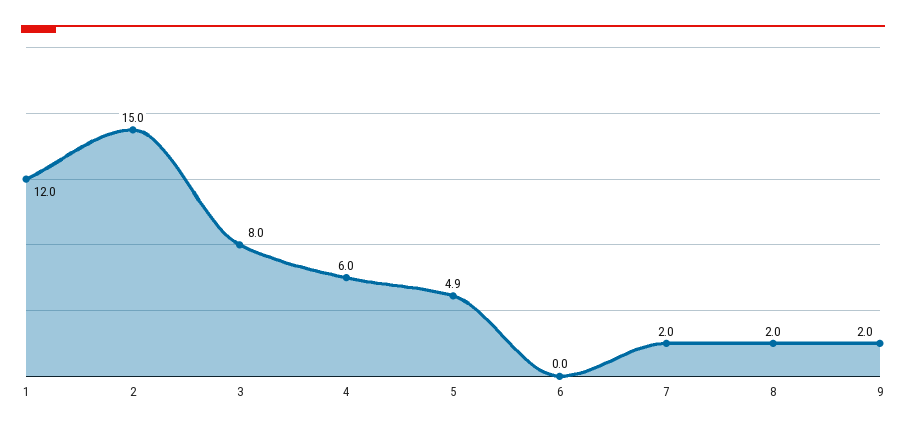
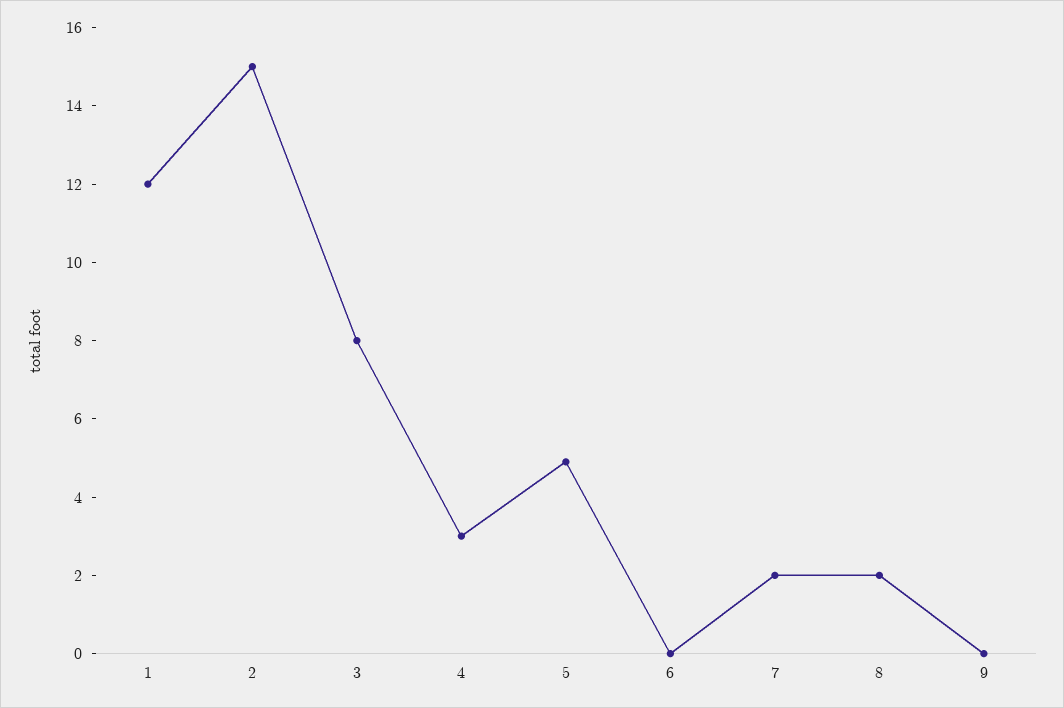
  {
    "1": 12,
    "2": 15,
    "3": 8,
-   "4": 6,
+   "4": 3,
    "5": 4.9,
    "6": 0,
    "7": 2,
    "8": 2,
-   "9": 2
+   "9": 0
  }

